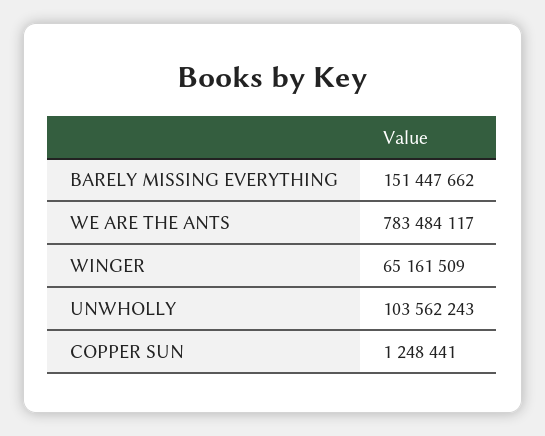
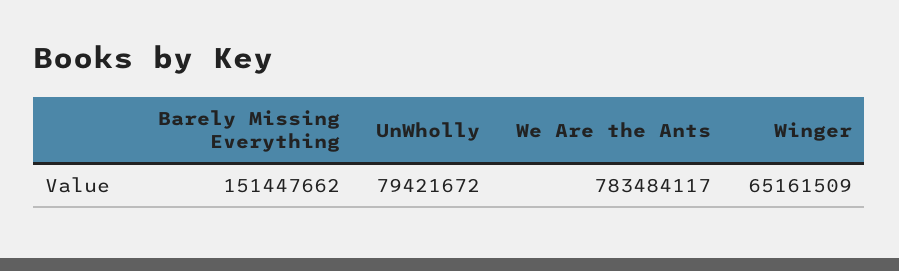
  {
    "BARELY MISSING EVERYTHING": 151447662,
    "WE ARE THE ANTS": 783484117,
    "WINGER": 65161509,
-   "UNWHOLLY": 103562243,
+   "UNWHOLLY": 79421672
-   "COPPER SUN": 1248441
  }

